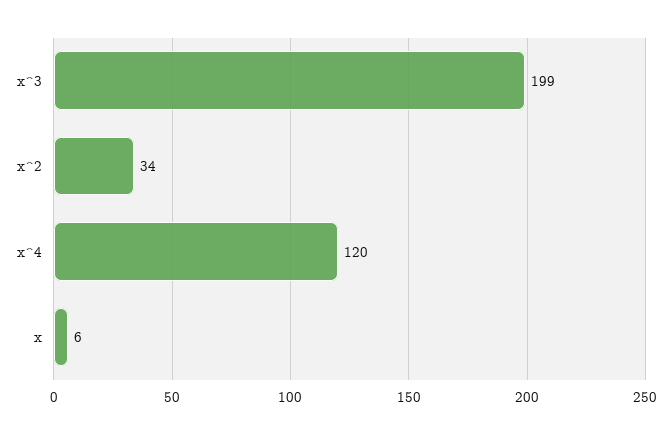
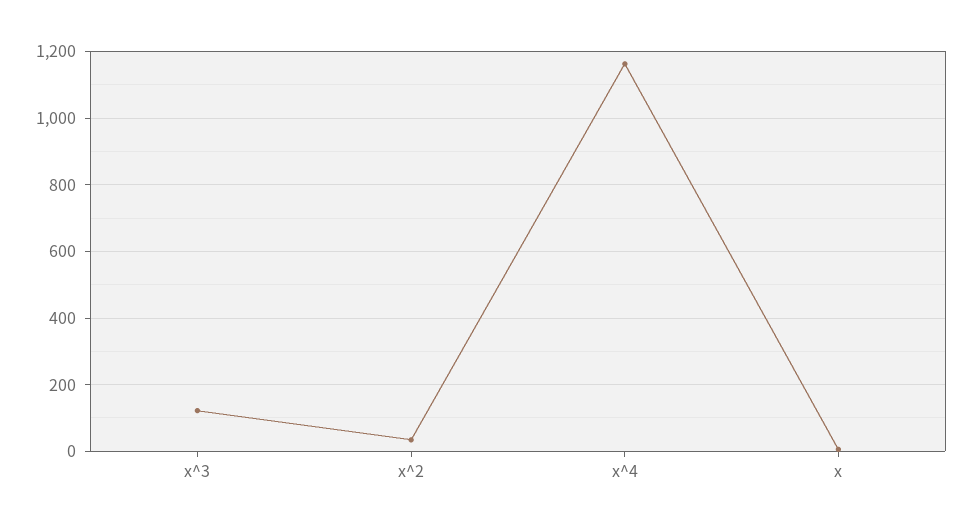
  {
-   "x^3": 199,
+   "x^3": 120,
    "x^2": 34,
-   "x^4": 120,
+   "x^4": 1160,
    "x": 6
  }

